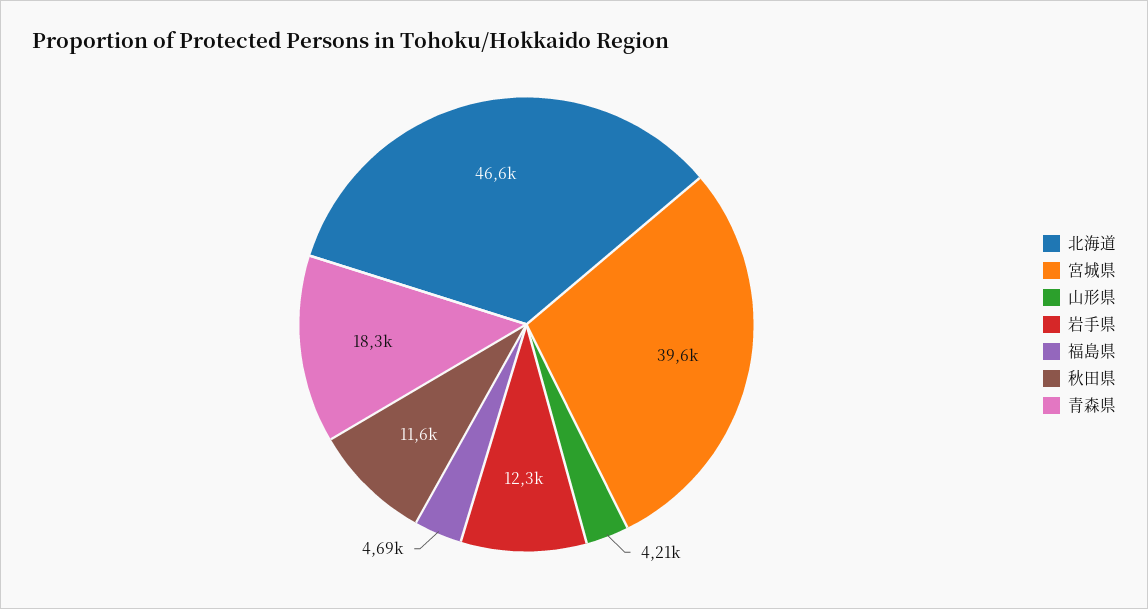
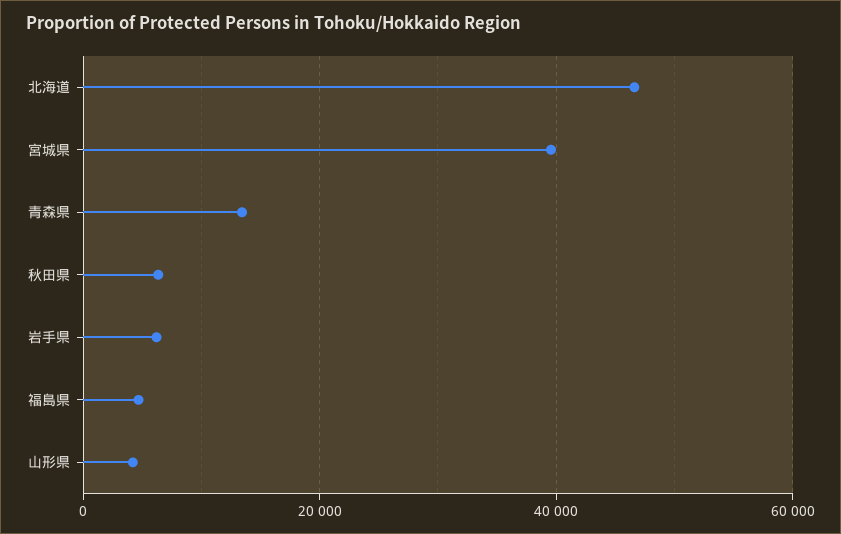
  {
    "北海道": 46600,
    "宮城県": 39600,
    "山形県": 4210,
-   "岩手県": 12300,
+   "岩手県": 6000,
    "福島県": 4690,
-   "秋田県": 11600,
+   "秋田県": 6000,
-   "青森県": 18300
+   "青森県": 14000
  }

